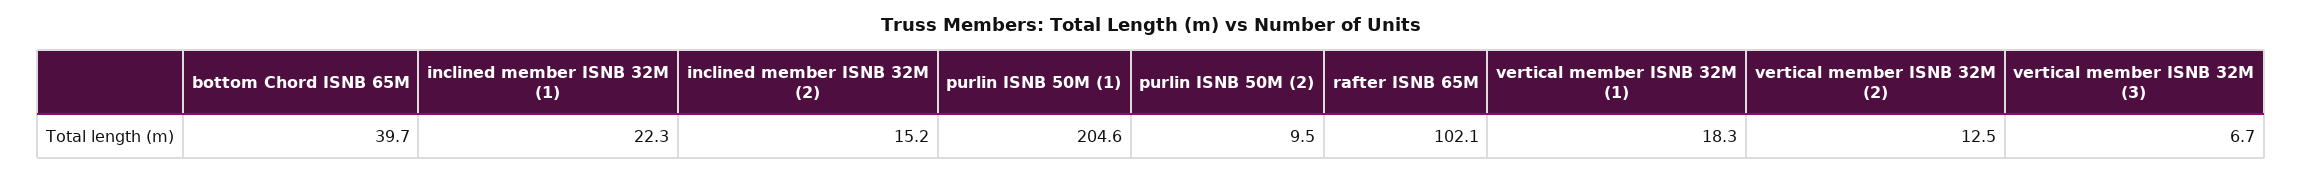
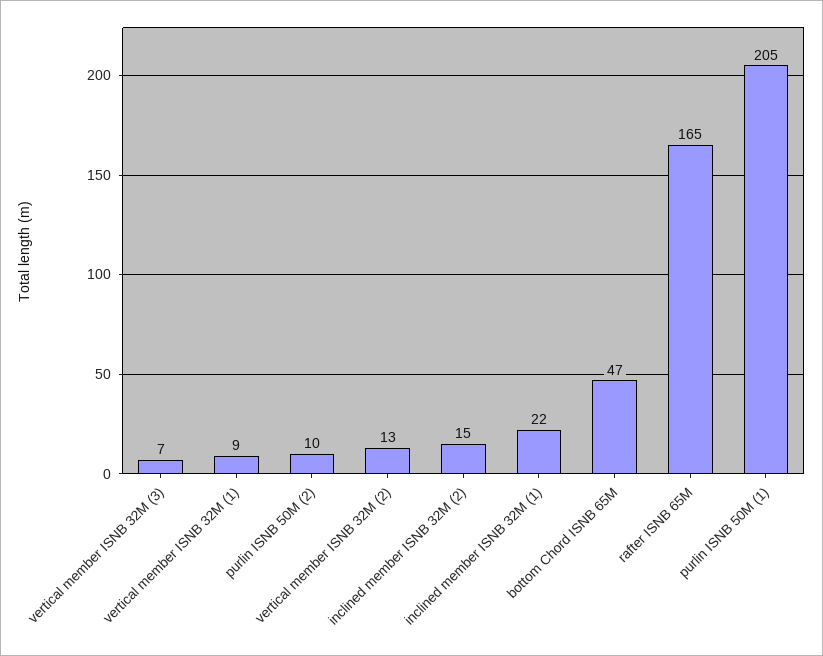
  {
-   "bottom Chord ISNB 65M": 39.7,
+   "bottom Chord ISNB 65M": 47,
    "inclined member ISNB 32M (1)": 22.3,
    "inclined member ISNB 32M (2)": 15.2,
    "purlin ISNB 50M (1)": 204.6,
    "purlin ISNB 50M (2)": 9.5,
-   "rafter ISNB 65M": 102.1,
+   "rafter ISNB 65M": 165,
-   "vertical member ISNB 32M (1)": 18.3,
+   "vertical member ISNB 32M (1)": 9,
    "vertical member ISNB 32M (2)": 12.5,
    "vertical member ISNB 32M (3)": 6.7
  }

